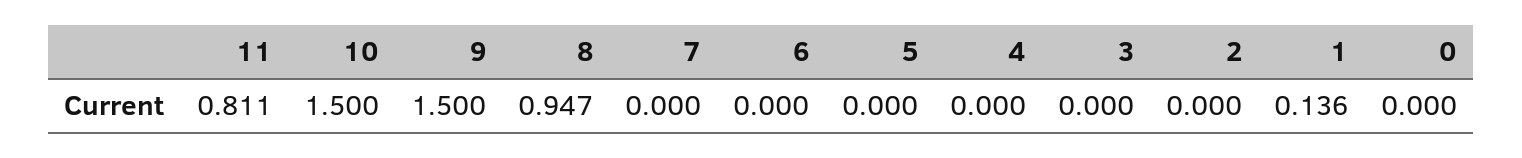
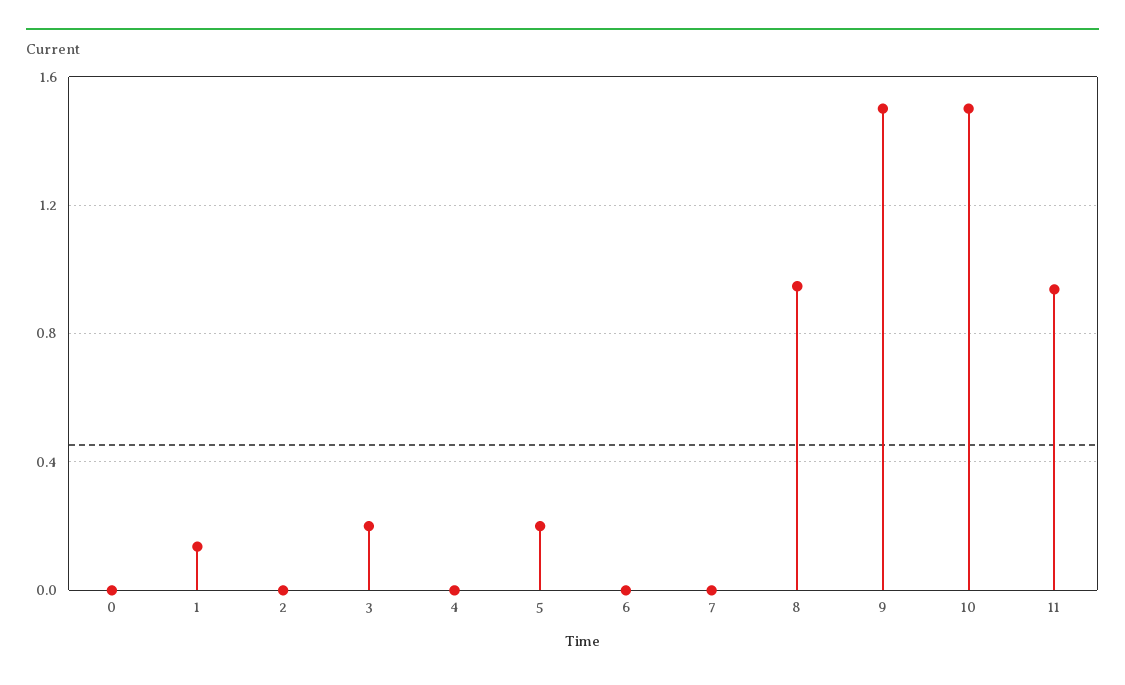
  {
-   "11": 0.811,
+   "11": 0.95,
    "10": 1.5,
    "9": 1.5,
    "8": 0.947,
    "7": 0,
    "6": 0,
-   "5": 0,
+   "5": 0.2,
    "4": 0,
-   "3": 0,
+   "3": 0.2,
    "2": 0,
    "1": 0.136,
    "0": 0
  }

